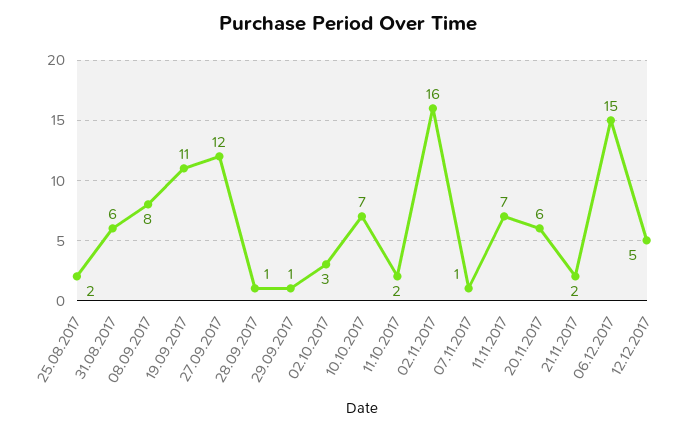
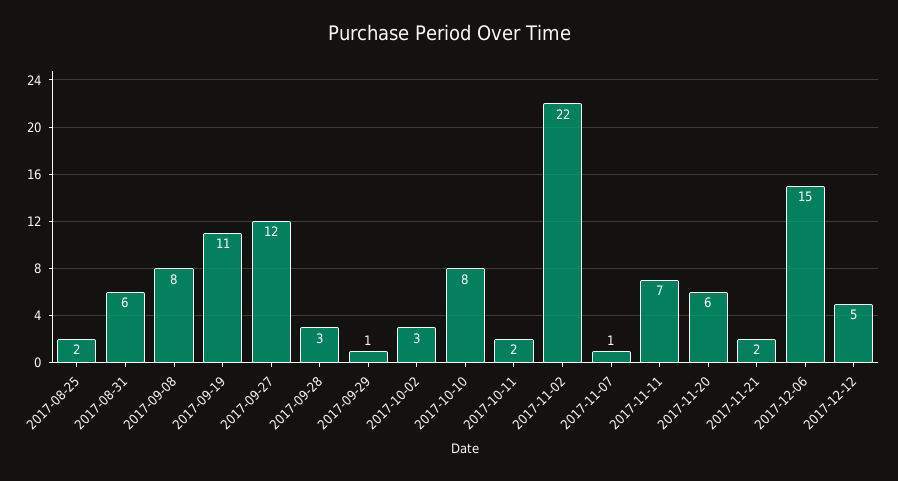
  {
    "25.08.2017": 2,
    "31.08.2017": 6,
    "08.09.2017": 8,
    "19.09.2017": 11,
    "27.09.2017": 12,
-   "28.09.2017": 1,
+   "28.09.2017": 3,
    "29.09.2017": 1,
    "02.10.2017": 3,
-   "10.10.2017": 7,
+   "10.10.2017": 8,
    "11.10.2017": 2,
-   "02.11.2017": 16,
+   "02.11.2017": 22,
    "07.11.2017": 1,
    "11.11.2017": 7,
    "20.11.2017": 6,
    "21.11.2017": 2,
    "06.12.2017": 15,
    "12.12.2017": 5
  }

